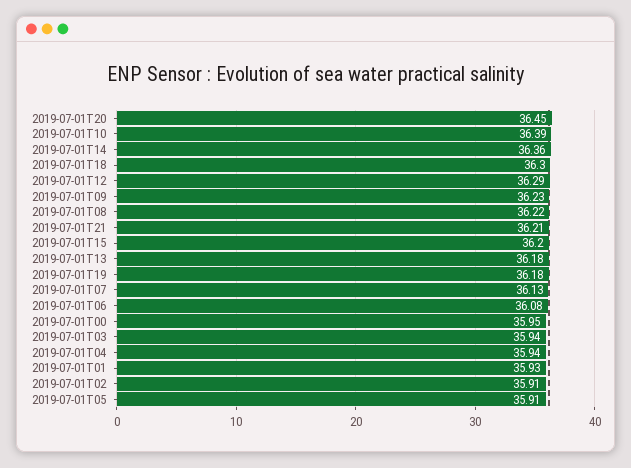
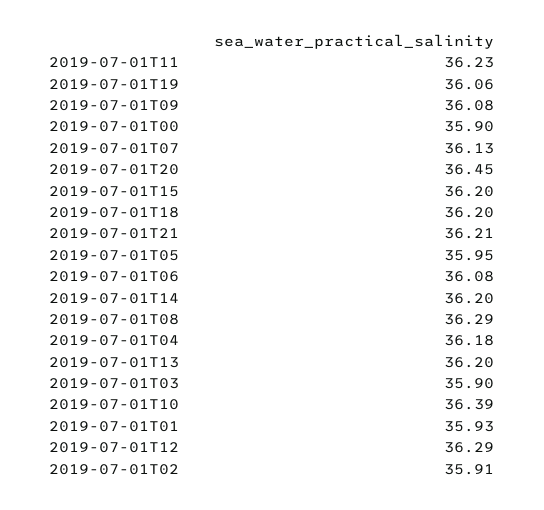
  {
    "2019-07-01T20": 36.45,
    "2019-07-01T10": 36.39,
-   "2019-07-01T14": 36.36,
+   "2019-07-01T14": 36.2,
-   "2019-07-01T18": 36.3,
+   "2019-07-01T18": 36.2,
    "2019-07-01T12": 36.29,
-   "2019-07-01T09": 36.23,
+   "2019-07-01T09": 36.08,
-   "2019-07-01T08": 36.22,
+   "2019-07-01T08": 36.29,
    "2019-07-01T21": 36.21,
    "2019-07-01T15": 36.2,
-   "2019-07-01T13": 36.18,
+   "2019-07-01T13": 36.2,
-   "2019-07-01T19": 36.18,
+   "2019-07-01T19": 36.06,
    "2019-07-01T07": 36.13,
    "2019-07-01T06": 36.08,
-   "2019-07-01T00": 35.95,
+   "2019-07-01T00": 35.9,
-   "2019-07-01T03": 35.94,
+   "2019-07-01T03": 35.9,
-   "2019-07-01T04": 35.94,
+   "2019-07-01T04": 36.18,
    "2019-07-01T01": 35.93,
    "2019-07-01T02": 35.91,
-   "2019-07-01T05": 35.91
+   "2019-07-01T05": 35.95,
+   "2019-07-01T11": 36.23
  }

